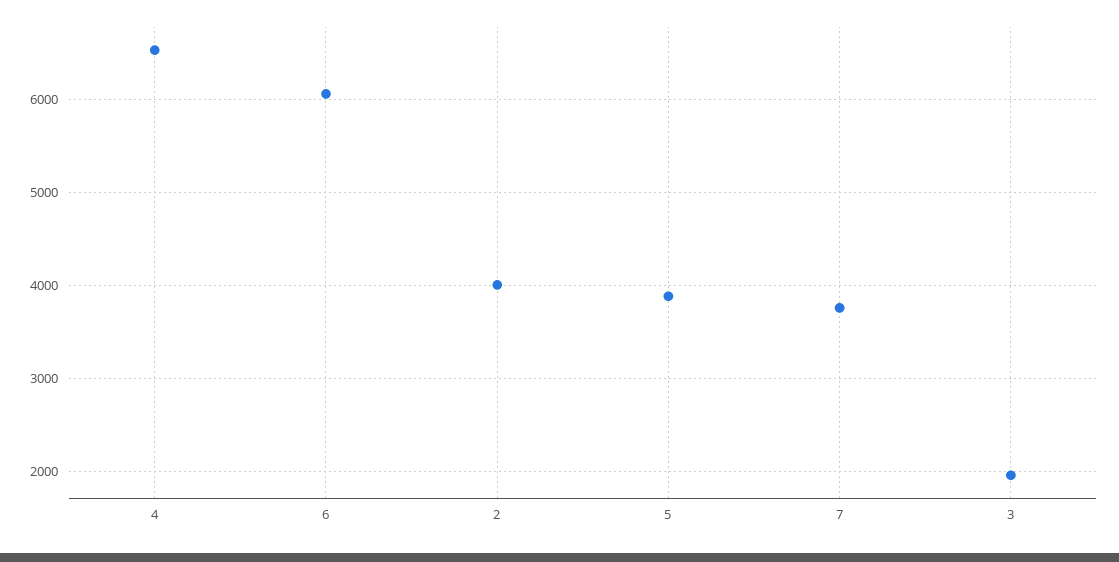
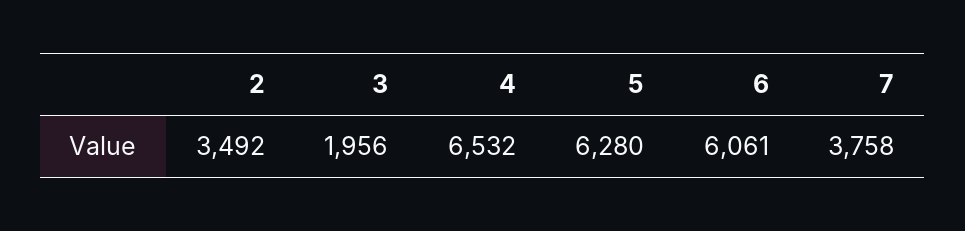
  {
    "4": 6532,
    "6": 6061,
-   "2": 4000,
+   "2": 3492,
-   "5": 3900,
+   "5": 6280,
    "7": 3758,
    "3": 1956
  }

